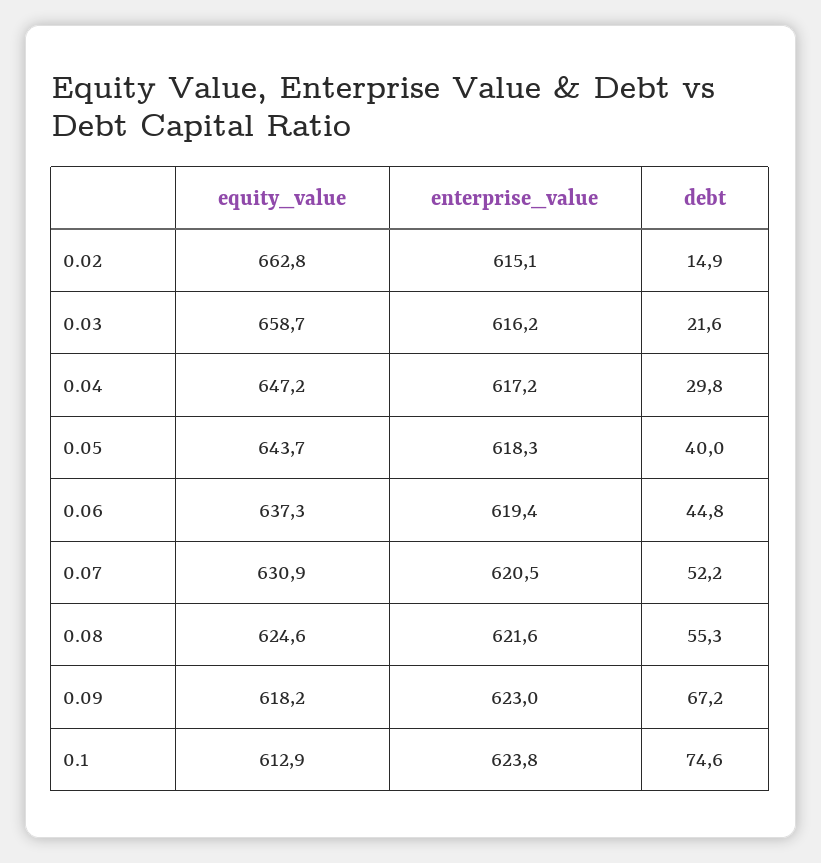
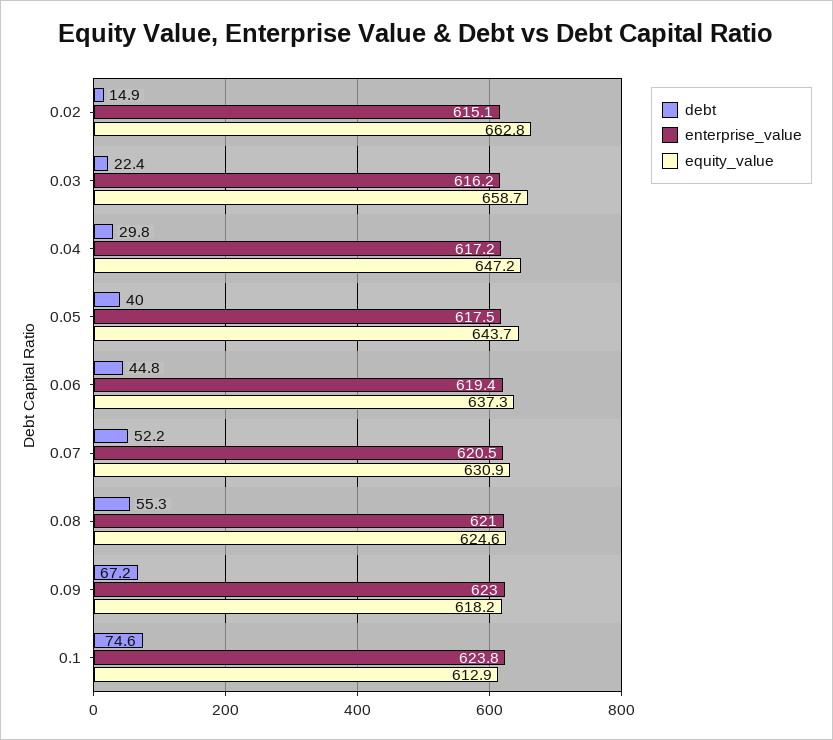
  {
    "equity_value": {
      "0.02": 662.8,
      "0.03": 658.7,
      "0.04": 647.2,
      "0.05": 643.7,
      "0.06": 637.3,
      "0.07": 630.9,
      "0.08": 624.6,
      "0.09": 618.2,
      "0.1": 612.9
    },
    "enterprise_value": {
      "0.02": 615.1,
      "0.03": 616.2,
      "0.04": 617.2,
-     "0.05": 618.3,
+     "0.05": 617.5,
      "0.06": 619.4,
      "0.07": 620.5,
-     "0.08": 621.6,
+     "0.08": 621,
      "0.09": 623,
      "0.1": 623.8
    },
    "debt": {
      "0.02": 14.9,
-     "0.03": 21.6,
+     "0.03": 22.4,
      "0.04": 29.8,
      "0.05": 40,
      "0.06": 44.8,
      "0.07": 52.2,
      "0.08": 55.3,
      "0.09": 67.2,
      "0.1": 74.6
    }
  }

